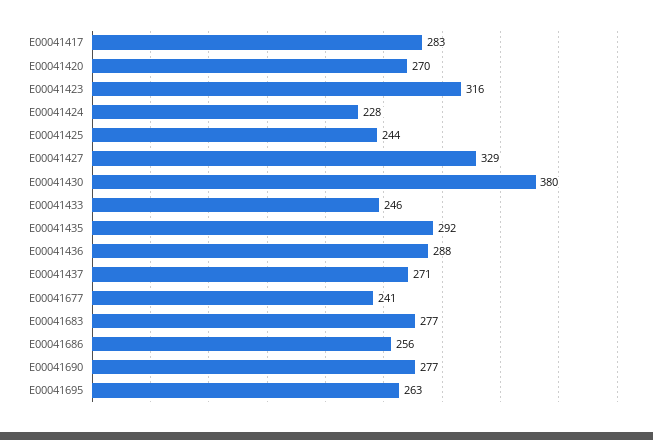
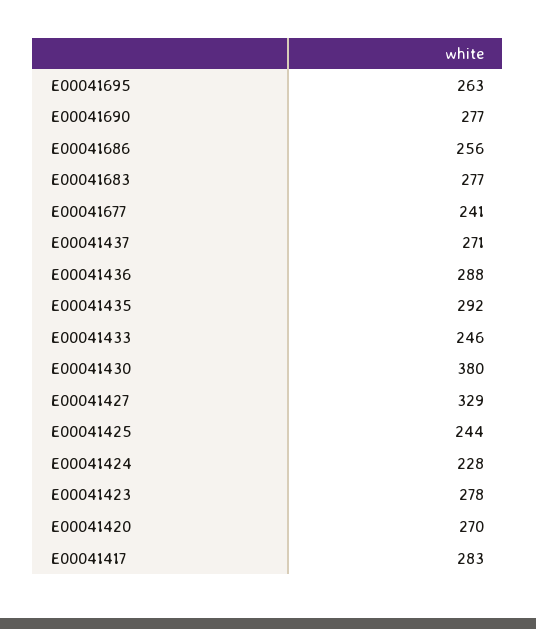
  {
    "E00041417": 283,
    "E00041420": 270,
-   "E00041423": 316,
+   "E00041423": 278,
    "E00041424": 228,
    "E00041425": 244,
    "E00041427": 329,
    "E00041430": 380,
    "E00041433": 246,
    "E00041435": 292,
    "E00041436": 288,
    "E00041437": 271,
    "E00041677": 241,
    "E00041683": 277,
    "E00041686": 256,
    "E00041690": 277,
    "E00041695": 263
  }

